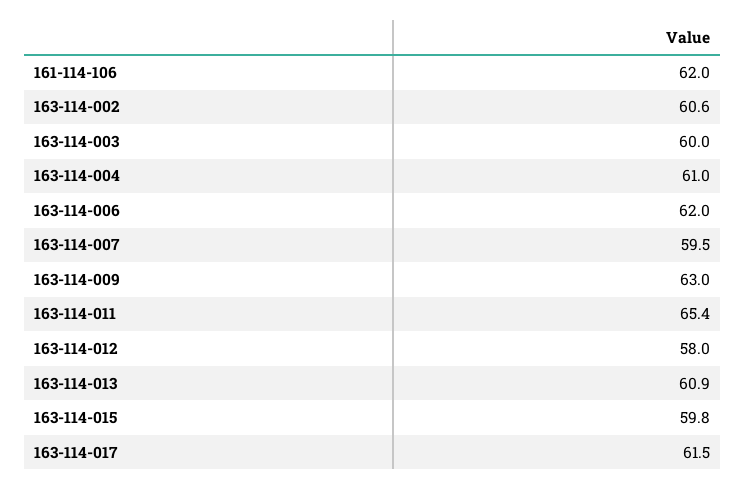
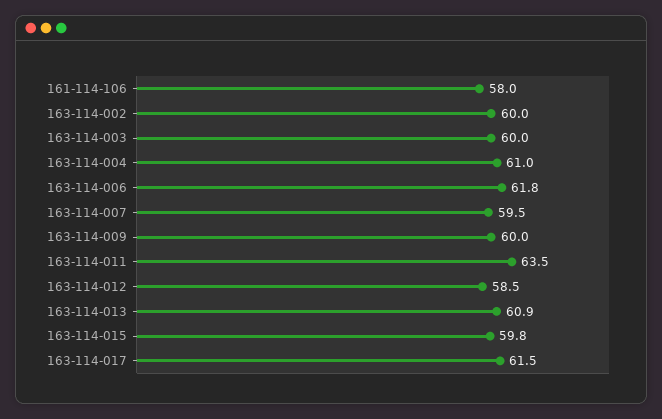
  {
-   "161-114-106": 62,
+   "161-114-106": 58,
-   "163-114-002": 60.6,
+   "163-114-002": 60,
    "163-114-003": 60,
    "163-114-004": 61,
-   "163-114-006": 62,
+   "163-114-006": 61.8,
    "163-114-007": 59.5,
-   "163-114-009": 63,
+   "163-114-009": 60,
-   "163-114-011": 65.4,
+   "163-114-011": 63.5,
-   "163-114-012": 58,
+   "163-114-012": 58.5,
    "163-114-013": 60.9,
    "163-114-015": 59.8,
    "163-114-017": 61.5
  }

